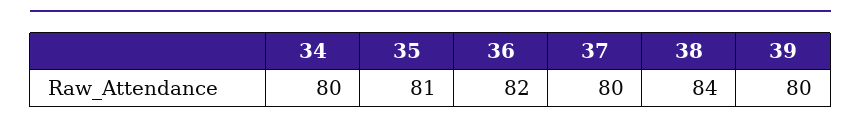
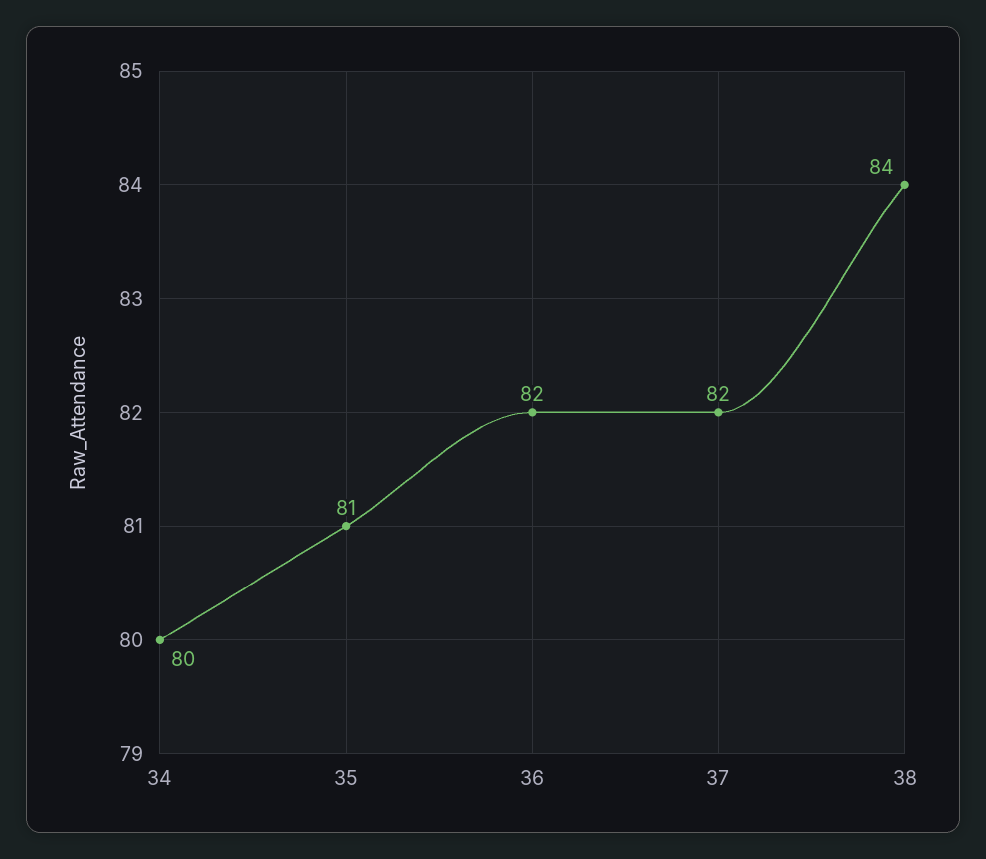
  {
    "34": 80,
    "35": 81,
    "36": 82,
-   "37": 80,
+   "37": 82,
-   "38": 84,
+   "38": 84
-   "39": 80
  }

